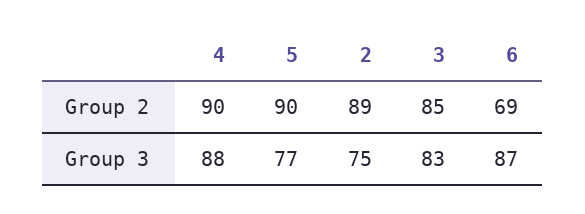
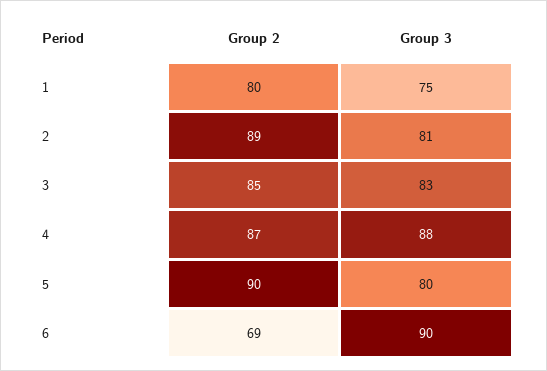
  {
    "4": {
-     "Group 2": 90,
+     "Group 2": 87,
      "Group 3": 88
    },
    "5": {
      "Group 2": 90,
-     "Group 3": 77
+     "Group 3": 80
    },
    "2": {
      "Group 2": 89,
-     "Group 3": 75
+     "Group 3": 81
    },
    "3": {
      "Group 2": 85,
      "Group 3": 83
    },
    "6": {
      "Group 2": 69,
-     "Group 3": 87
+     "Group 3": 90
-   }
+   },
+   "1": {
+     "Group 2": 80,
+     "Group 3": 75
+   }
  }

